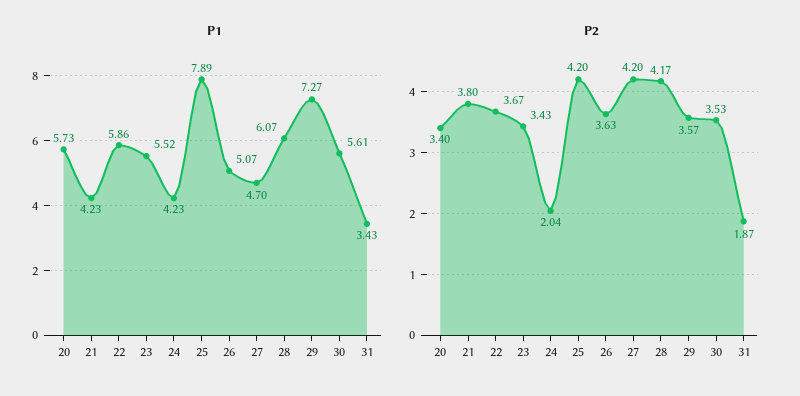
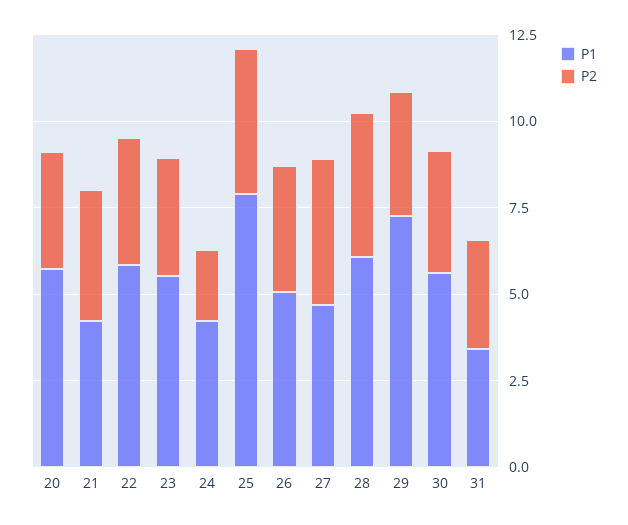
  {
    "P1": {
      "20": 5.73,
      "21": 4.23,
      "22": 5.86,
      "23": 5.52,
      "24": 4.23,
      "25": 7.89,
      "26": 5.07,
      "27": 4.7,
      "28": 6.07,
      "29": 7.27,
      "30": 5.61,
      "31": 3.43
    },
    "P2": {
      "20": 3.4,
      "21": 3.8,
      "22": 3.67,
      "23": 3.43,
      "24": 2.04,
      "25": 4.2,
      "26": 3.63,
      "27": 4.2,
      "28": 4.17,
      "29": 3.57,
      "30": 3.53,
-     "31": 1.87
+     "31": 3
    }
  }

